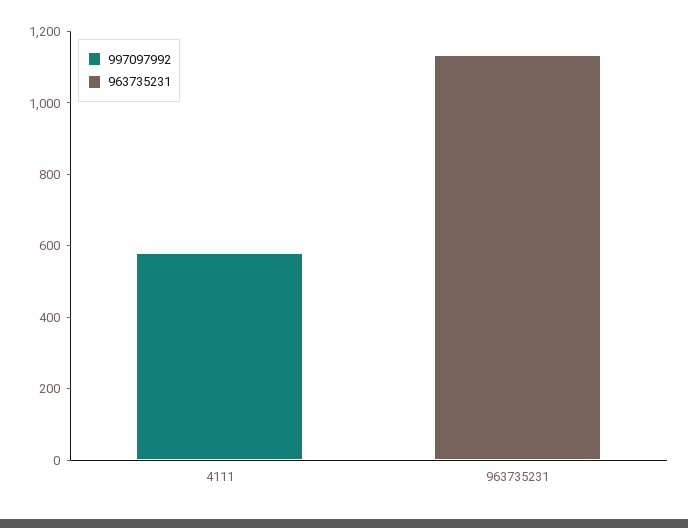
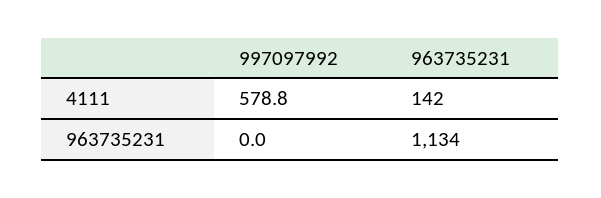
  {
    "997097992": {
      "4111": 578.8,
      "963735231": 0
    },
    "963735231": {
-     "4111": 0,
+     "4111": 142,
      "963735231": 1134
    }
  }

